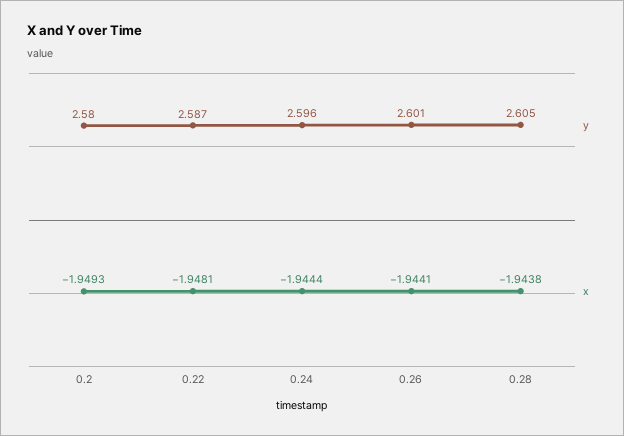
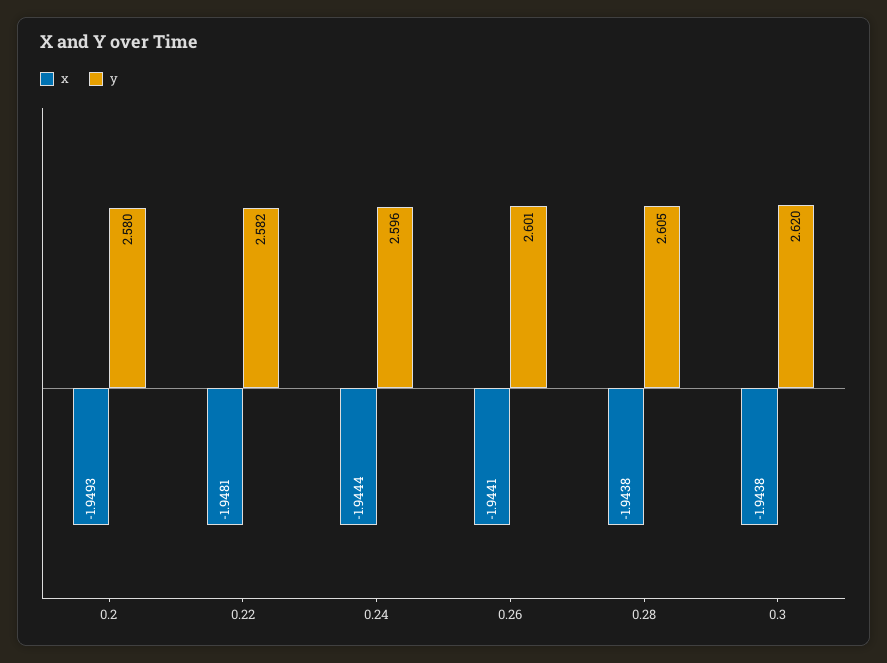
  {
    "y": {
      "0.2": 2.58,
-     "0.22": 2.587,
+     "0.22": 2.582,
      "0.24": 2.596,
      "0.26": 2.601,
-     "0.28": 2.605
+     "0.28": 2.605,
+     "0.3": 2.62
    },
    "x": {
      "0.2": -1.9493,
      "0.22": -1.9481,
      "0.24": -1.9444,
      "0.26": -1.9441,
-     "0.28": -1.9438
+     "0.28": -1.9438,
+     "0.3": -1.9438
    }
  }

